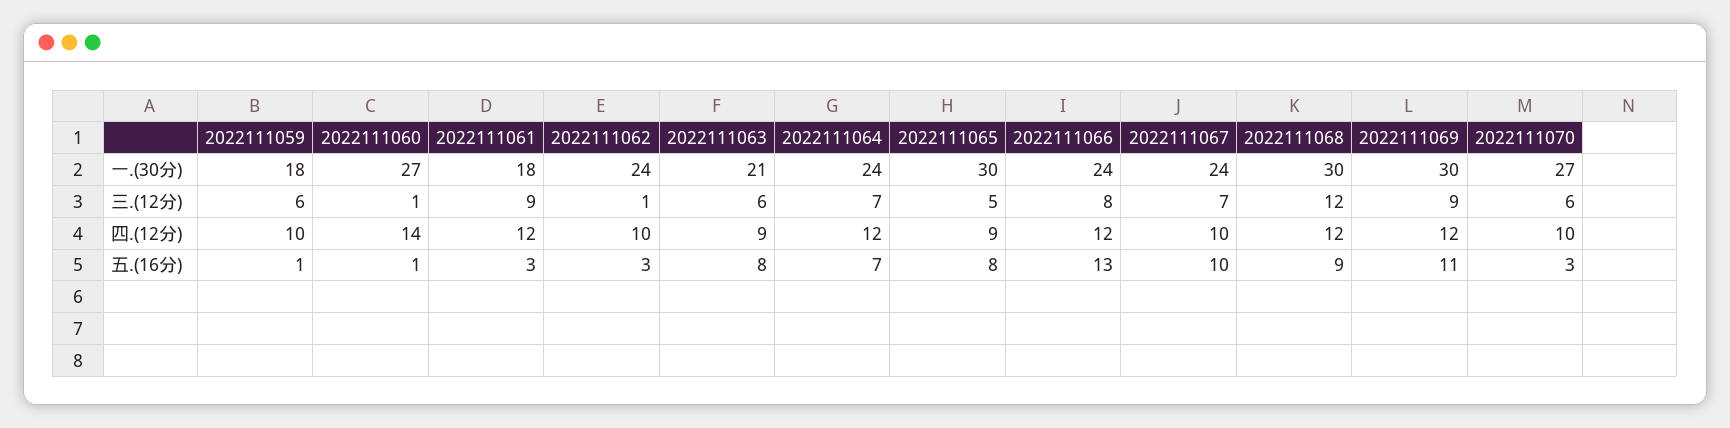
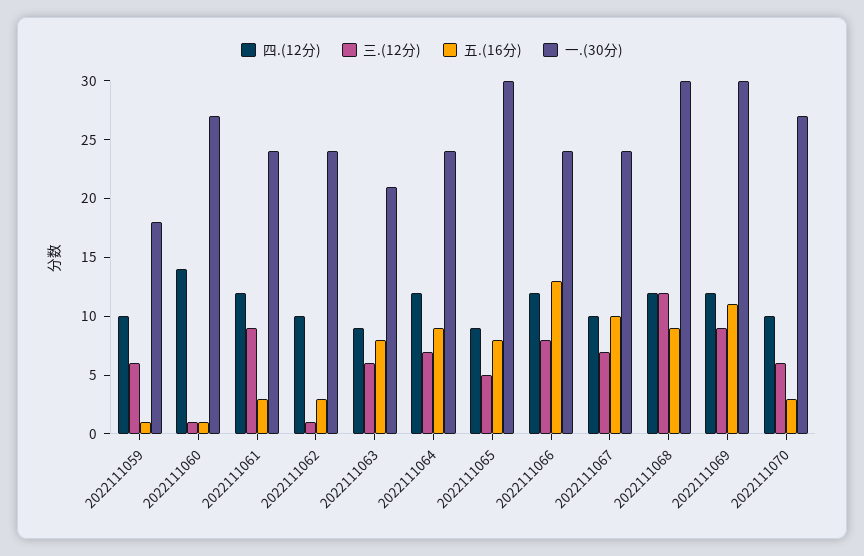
  {
    "一.(30分)": {
      "2022111059": 18,
      "2022111060": 27,
-     "2022111061": 18,
+     "2022111061": 24,
      "2022111062": 24,
      "2022111063": 21,
      "2022111064": 24,
      "2022111065": 30,
      "2022111066": 24,
      "2022111067": 24,
      "2022111068": 30,
      "2022111069": 30,
      "2022111070": 27
    },
    "三.(12分)": {
      "2022111059": 6,
      "2022111060": 1,
      "2022111061": 9,
      "2022111062": 1,
      "2022111063": 6,
      "2022111064": 7,
      "2022111065": 5,
      "2022111066": 8,
      "2022111067": 7,
      "2022111068": 12,
      "2022111069": 9,
      "2022111070": 6
    },
    "四.(12分)": {
      "2022111059": 10,
      "2022111060": 14,
      "2022111061": 12,
      "2022111062": 10,
      "2022111063": 9,
      "2022111064": 12,
      "2022111065": 9,
      "2022111066": 12,
      "2022111067": 10,
      "2022111068": 12,
      "2022111069": 12,
      "2022111070": 10
    },
    "五.(16分)": {
      "2022111059": 1,
      "2022111060": 1,
      "2022111061": 3,
      "2022111062": 3,
      "2022111063": 8,
-     "2022111064": 7,
+     "2022111064": 9,
      "2022111065": 8,
      "2022111066": 13,
      "2022111067": 10,
      "2022111068": 9,
      "2022111069": 11,
      "2022111070": 3
    }
  }

